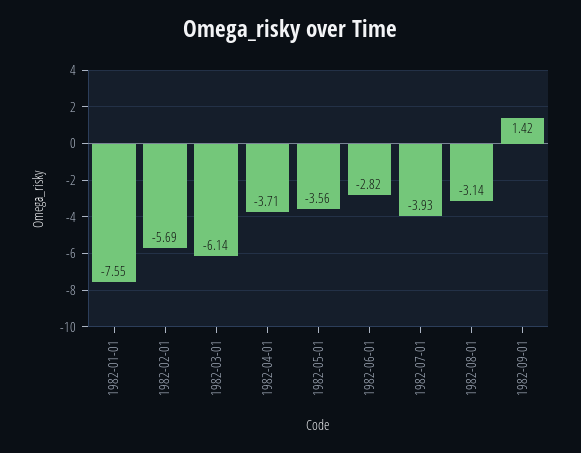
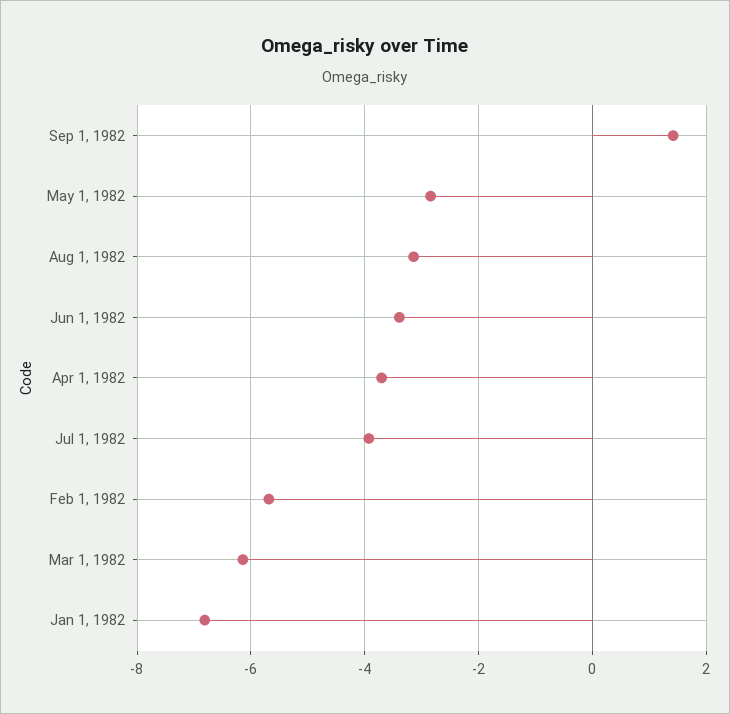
  {
-   "1982-01-01": -7.55,
+   "1982-01-01": -6.8,
    "1982-02-01": -5.69,
    "1982-03-01": -6.14,
    "1982-04-01": -3.71,
-   "1982-05-01": -3.56,
+   "1982-05-01": -2.8,
-   "1982-06-01": -2.82,
+   "1982-06-01": -3.4,
    "1982-07-01": -3.93,
    "1982-08-01": -3.14,
    "1982-09-01": 1.42
  }

